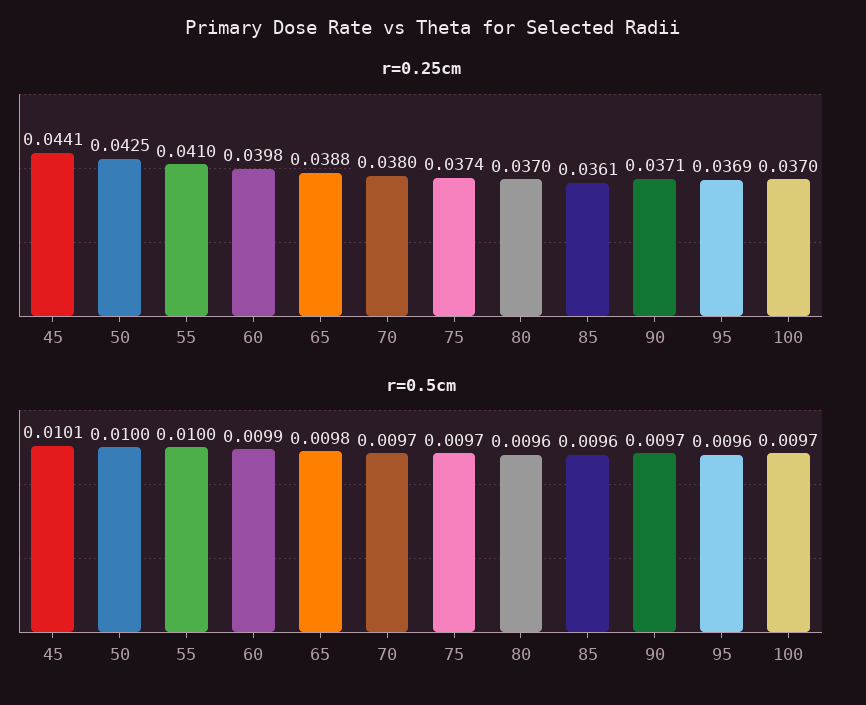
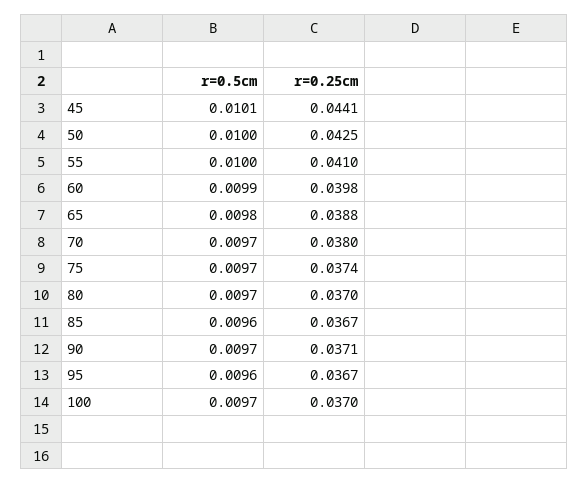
  {
    "r=0.25cm": {
      "45": 0.0441,
      "50": 0.0425,
      "55": 0.041,
      "60": 0.0398,
      "65": 0.0388,
      "70": 0.038,
      "75": 0.0374,
      "80": 0.037,
-     "85": 0.0361,
+     "85": 0.0367,
      "90": 0.0371,
-     "95": 0.0369,
+     "95": 0.0367,
      "100": 0.037
    },
    "r=0.5cm": {
      "45": 0.0101,
      "50": 0.01,
      "55": 0.01,
      "60": 0.0099,
      "65": 0.0098,
      "70": 0.0097,
      "75": 0.0097,
-     "80": 0.0096,
+     "80": 0.0097,
      "85": 0.0096,
      "90": 0.0097,
      "95": 0.0096,
      "100": 0.0097
    }
  }

